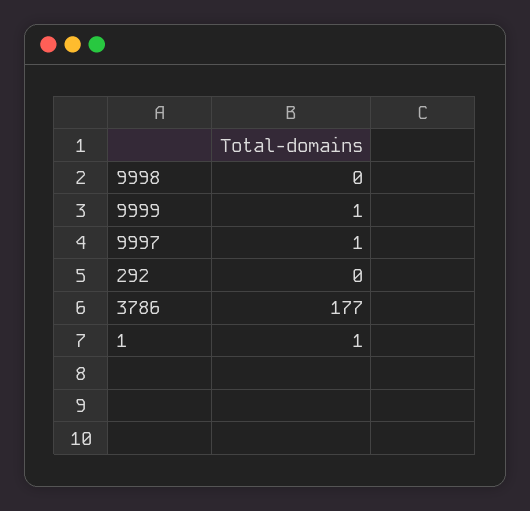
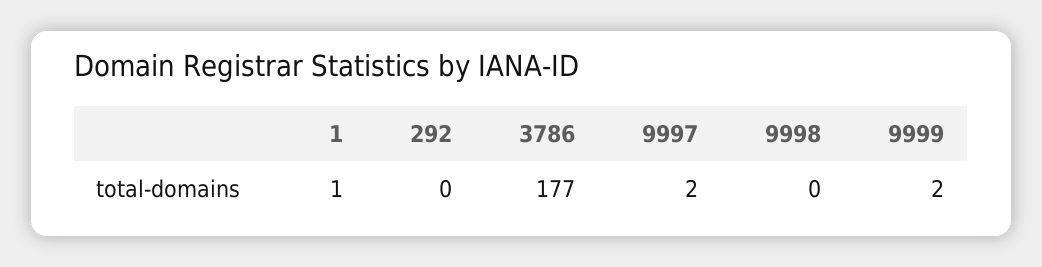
  {
    "9998": 0,
-   "9999": 1,
+   "9999": 2,
-   "9997": 1,
+   "9997": 2,
    "292": 0,
    "3786": 177,
    "1": 1
  }

